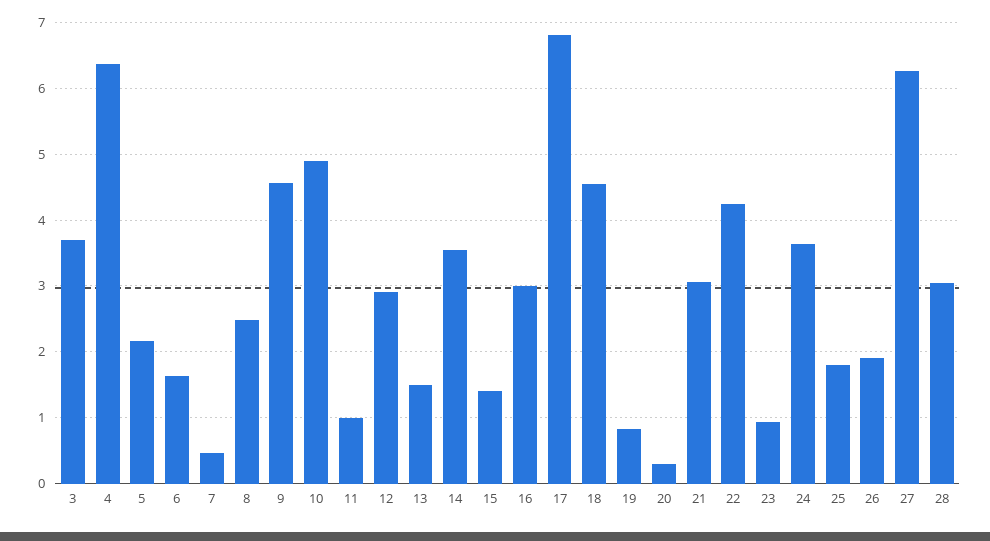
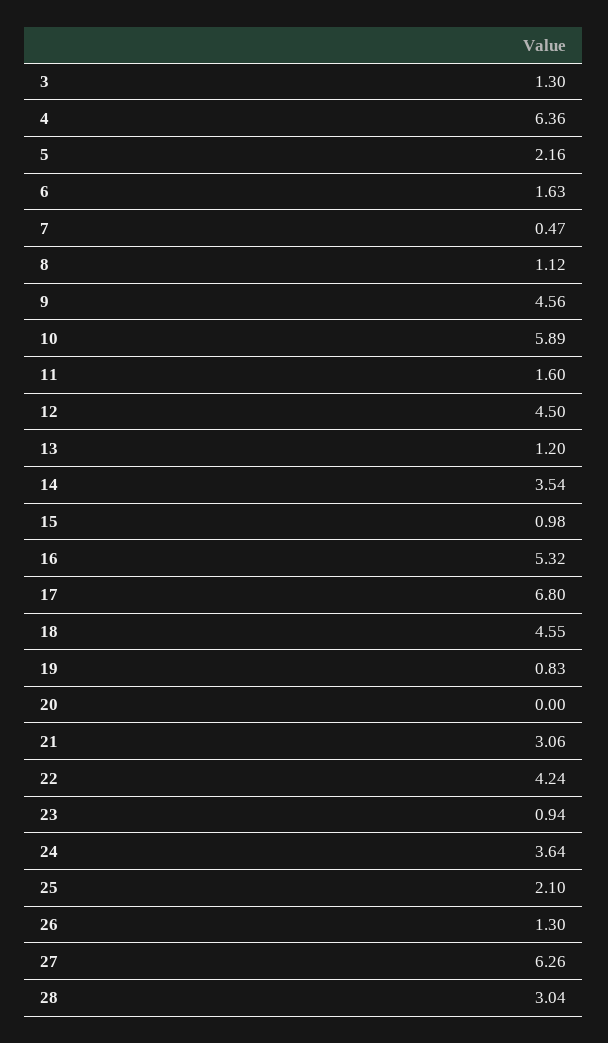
  {
-   "3": 3.7,
+   "3": 1.3,
    "4": 6.36,
    "5": 2.16,
    "6": 1.63,
    "7": 0.47,
-   "8": 2.5,
+   "8": 1.12,
    "9": 4.56,
-   "10": 4.9,
+   "10": 5.89,
-   "11": 1,
+   "11": 1.6,
-   "12": 2.9,
+   "12": 4.5,
-   "13": 1.5,
+   "13": 1.2,
    "14": 3.54,
-   "15": 1.4,
+   "15": 0.98,
-   "16": 3,
+   "16": 5.32,
    "17": 6.8,
    "18": 4.55,
    "19": 0.83,
-   "20": 0.3,
+   "20": 0,
    "21": 3.06,
    "22": 4.24,
    "23": 0.94,
    "24": 3.64,
-   "25": 1.8,
+   "25": 2.1,
-   "26": 1.9,
+   "26": 1.3,
    "27": 6.26,
    "28": 3.04
  }

